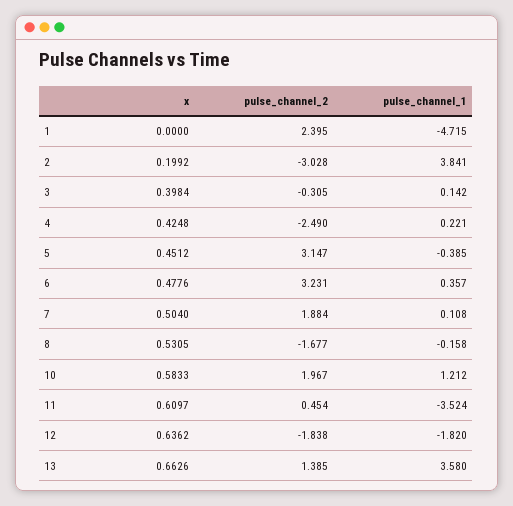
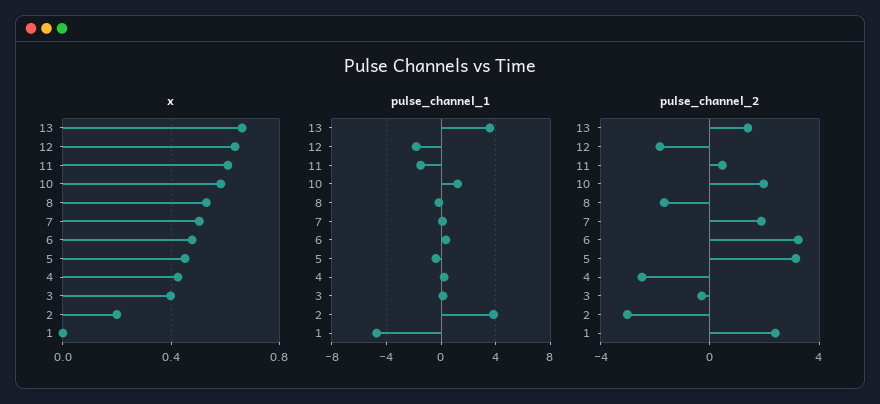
  {
    "x": {
      "1": 0,
      "2": 0.1992,
      "3": 0.3984,
      "4": 0.4248,
      "5": 0.4512,
      "6": 0.4776,
      "7": 0.504,
      "8": 0.5305,
      "10": 0.5833,
      "11": 0.6097,
      "12": 0.6362,
      "13": 0.6626
    },
    "pulse_channel_2": {
      "1": 2.395,
      "2": -3.028,
      "3": -0.305,
      "4": -2.49,
      "5": 3.147,
      "6": 3.231,
      "7": 1.884,
      "8": -1.677,
      "10": 1.967,
      "11": 0.454,
      "12": -1.838,
      "13": 1.385
    },
    "pulse_channel_1": {
      "1": -4.715,
      "2": 3.841,
      "3": 0.142,
      "4": 0.221,
      "5": -0.385,
      "6": 0.357,
      "7": 0.108,
      "8": -0.158,
      "10": 1.212,
-     "11": -3.524,
+     "11": -1.5,
      "12": -1.82,
      "13": 3.58
    }
  }

